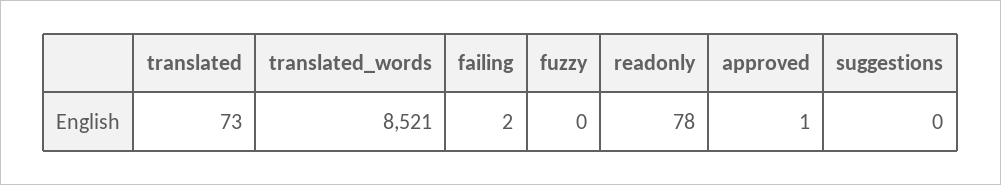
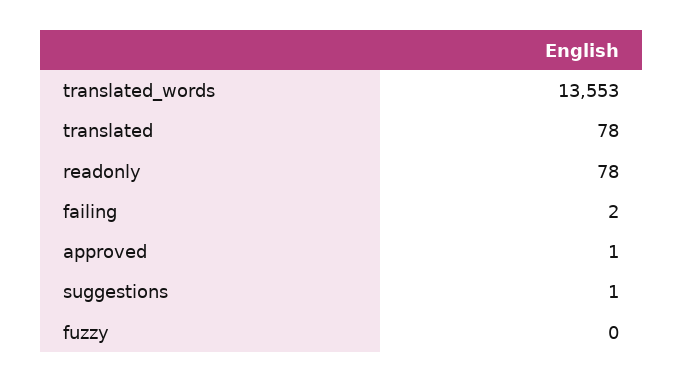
  {
-   "translated": 73,
+   "translated": 78,
-   "translated_words": 8521,
+   "translated_words": 13553,
    "failing": 2,
    "fuzzy": 0,
    "readonly": 78,
    "approved": 1,
-   "suggestions": 0
+   "suggestions": 1
  }

